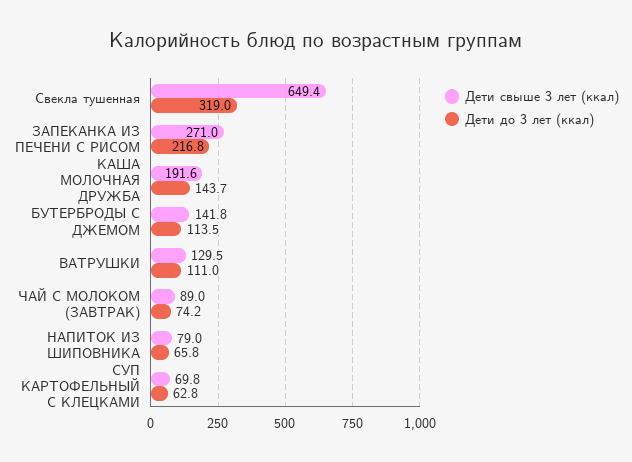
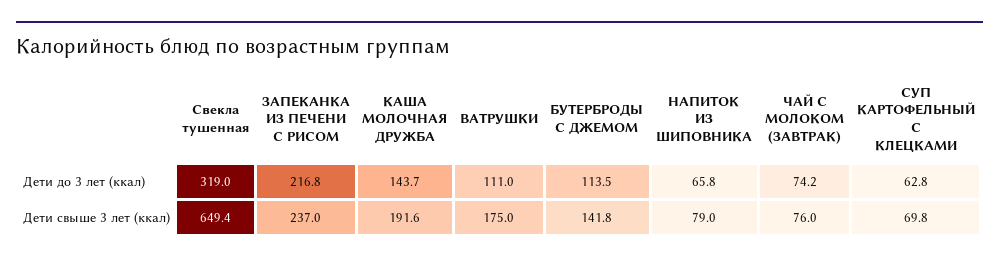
  {
    "Дети свыше 3 лет (ккал)": {
      "Свекла тушенная": 649.4,
-     "ЗАПЕКАНКА ИЗ ПЕЧЕНИ С РИСОМ": 271,
+     "ЗАПЕКАНКА ИЗ ПЕЧЕНИ С РИСОМ": 237,
      "КАША МОЛОЧНАЯ ДРУЖБА": 191.6,
      "БУТЕРБРОДЫ С ДЖЕМОМ": 141.8,
-     "ВАТРУШКИ": 129.5,
+     "ВАТРУШКИ": 175,
-     "ЧАЙ С МОЛОКОМ (ЗАВТРАК)": 89,
+     "ЧАЙ С МОЛОКОМ (ЗАВТРАК)": 76,
      "НАПИТОК ИЗ ШИПОВНИКА": 79,
      "СУП КАРТОФЕЛЬНЫЙ С КЛЕЦКАМИ": 69.8
    },
    "Дети до 3 лет (ккал)": {
      "Свекла тушенная": 319,
      "ЗАПЕКАНКА ИЗ ПЕЧЕНИ С РИСОМ": 216.8,
      "КАША МОЛОЧНАЯ ДРУЖБА": 143.7,
      "БУТЕРБРОДЫ С ДЖЕМОМ": 113.5,
      "ВАТРУШКИ": 111,
      "ЧАЙ С МОЛОКОМ (ЗАВТРАК)": 74.2,
      "НАПИТОК ИЗ ШИПОВНИКА": 65.8,
      "СУП КАРТОФЕЛЬНЫЙ С КЛЕЦКАМИ": 62.8
    }
  }

